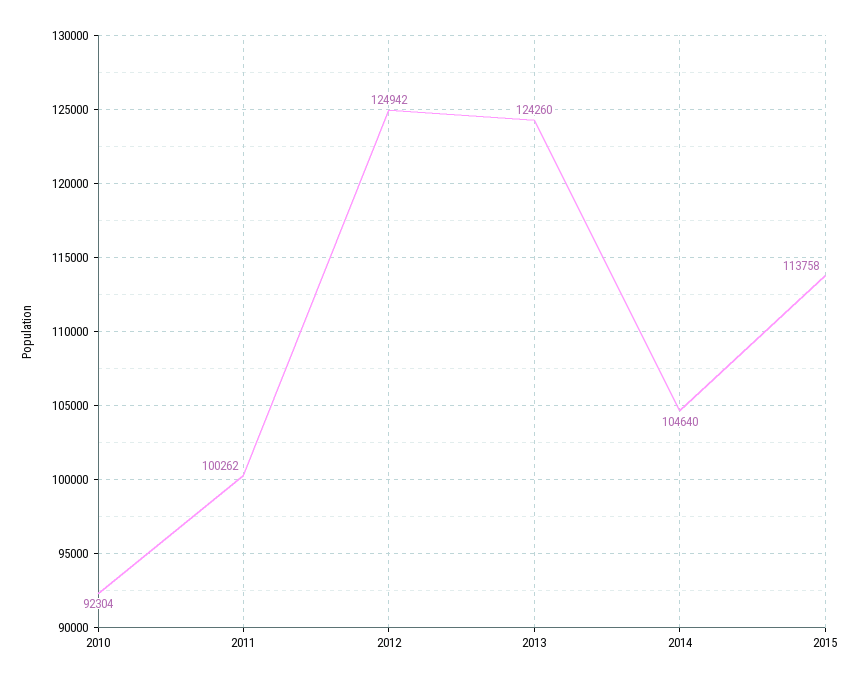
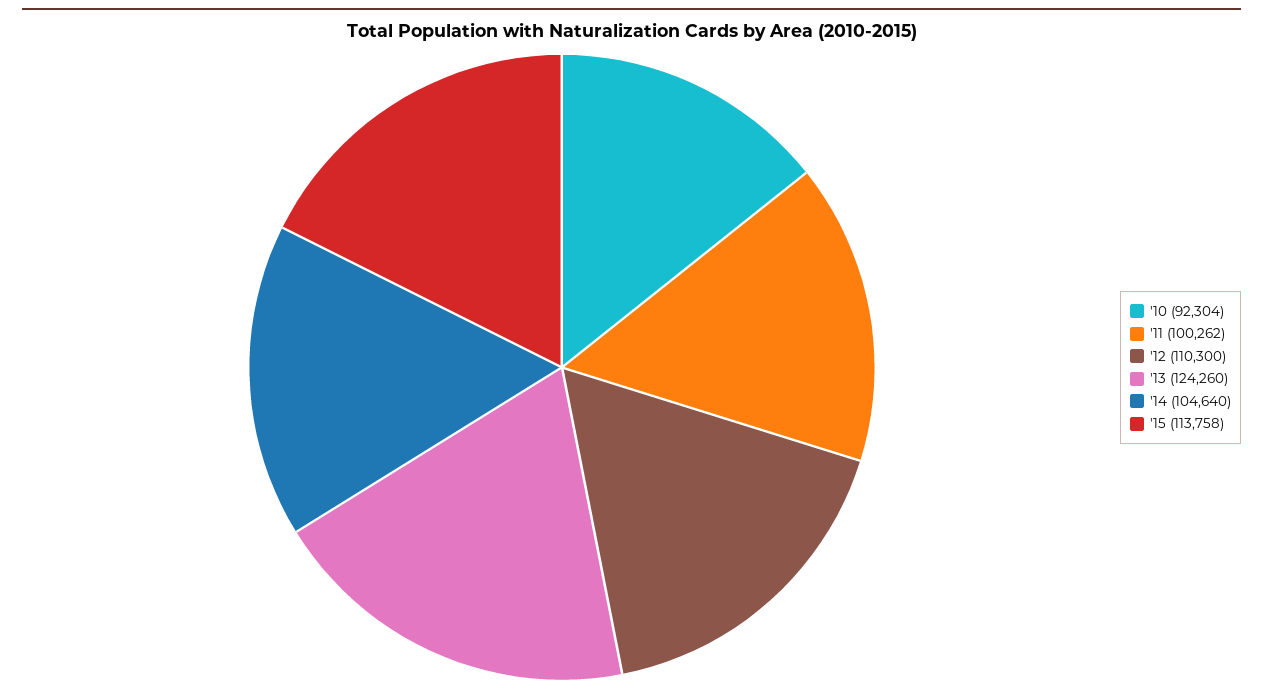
  {
    "2010": 92304,
    "2011": 100262,
-   "2012": 124942,
+   "2012": 110300,
    "2013": 124260,
    "2014": 104640,
    "2015": 113758
  }

